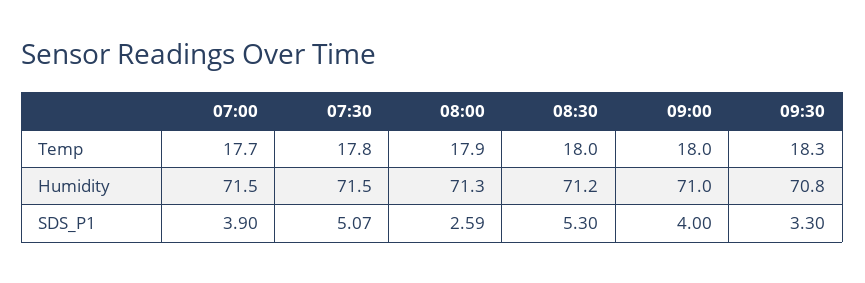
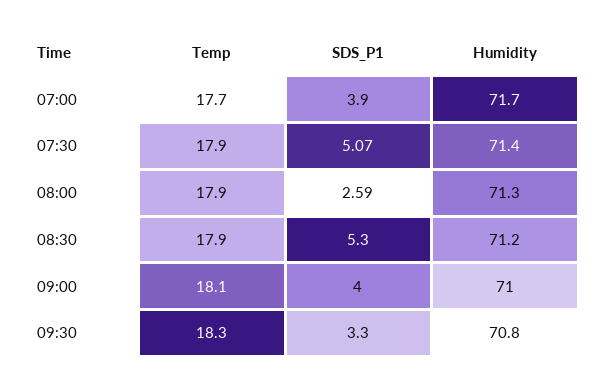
  {
    "07:00": {
      "Temp": 17.7,
-     "Humidity": 71.5,
+     "Humidity": 71.7,
      "SDS_P1": 3.9
    },
    "07:30": {
-     "Temp": 17.8,
+     "Temp": 17.9,
-     "Humidity": 71.5,
+     "Humidity": 71.4,
      "SDS_P1": 5.07
    },
    "08:00": {
      "Temp": 17.9,
      "Humidity": 71.3,
      "SDS_P1": 2.59
    },
    "08:30": {
-     "Temp": 18,
+     "Temp": 17.9,
      "Humidity": 71.2,
      "SDS_P1": 5.3
    },
    "09:00": {
-     "Temp": 18,
+     "Temp": 18.1,
      "Humidity": 71,
      "SDS_P1": 4
    },
    "09:30": {
      "Temp": 18.3,
      "Humidity": 70.8,
      "SDS_P1": 3.3
    }
  }

